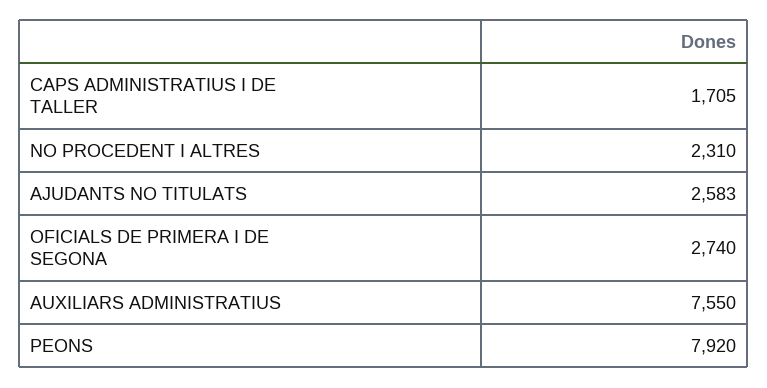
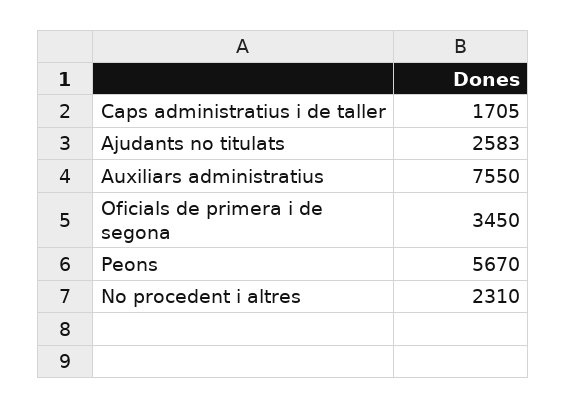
  {
    "CAPS ADMINISTRATIUS I DE TALLER": 1705,
    "NO PROCEDENT I ALTRES": 2310,
    "AJUDANTS NO TITULATS": 2583,
-   "OFICIALS DE PRIMERA I DE SEGONA": 2740,
+   "OFICIALS DE PRIMERA I DE SEGONA": 3450,
    "AUXILIARS ADMINISTRATIUS": 7550,
-   "PEONS": 7920
+   "PEONS": 5670
  }

